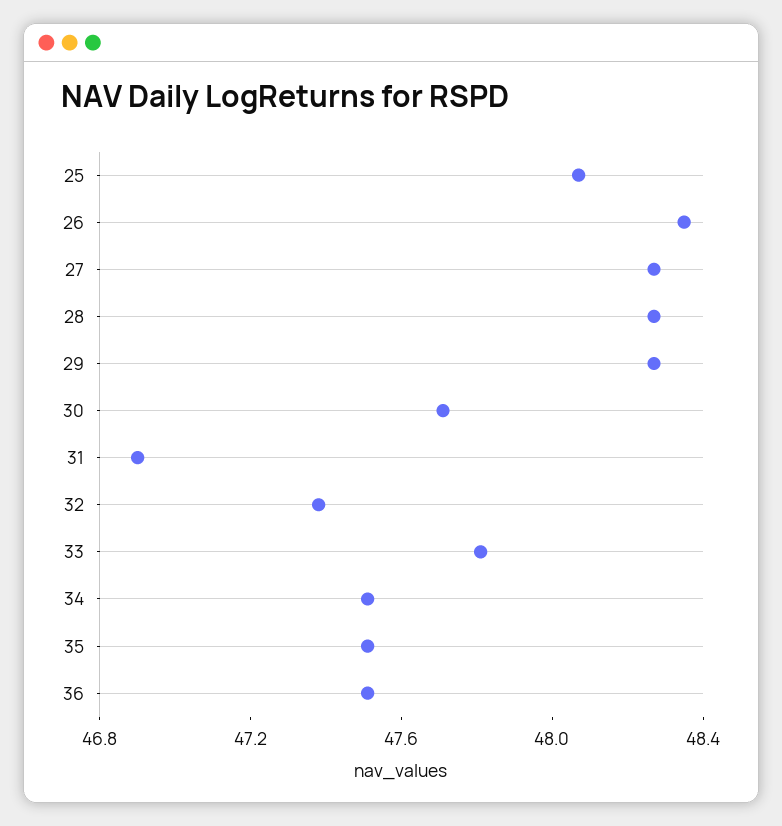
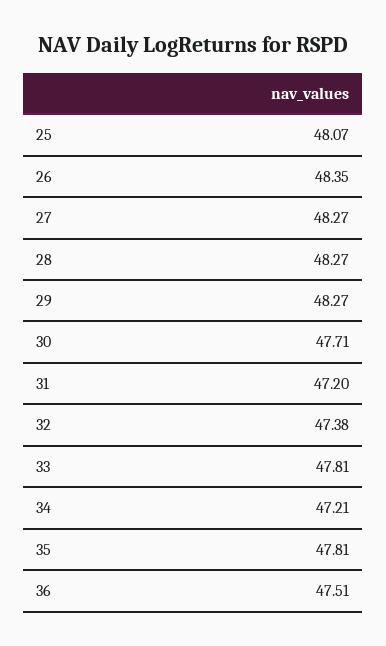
  {
    "25": 48.07,
    "26": 48.35,
    "27": 48.27,
    "28": 48.27,
    "29": 48.27,
    "30": 47.71,
-   "31": 46.9,
+   "31": 47.2,
    "32": 47.38,
    "33": 47.81,
-   "34": 47.5,
+   "34": 47.21,
-   "35": 47.5,
+   "35": 47.81,
    "36": 47.51
  }

